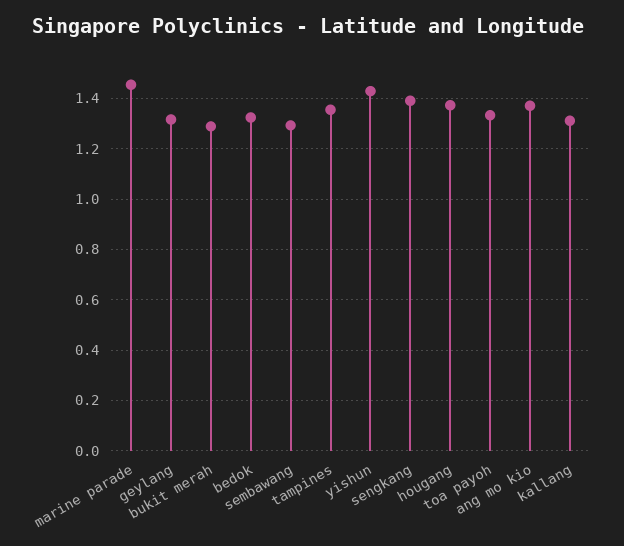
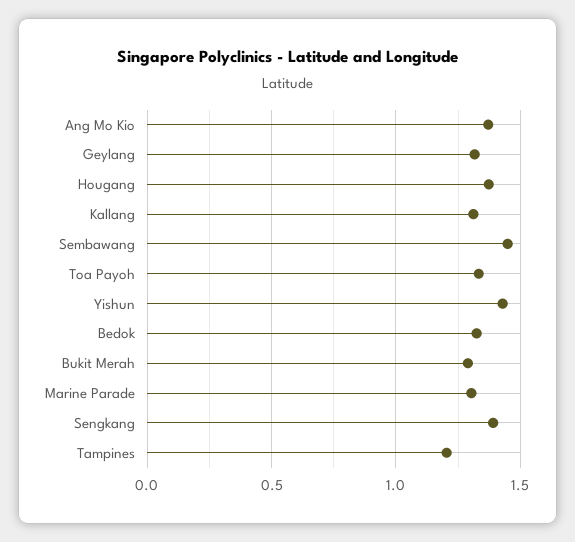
  {
-   "marine parade": 1.45,
+   "marine parade": 1.3,
    "geylang": 1.325,
    "bukit merah": 1.3,
    "bedok": 1.325,
-   "sembawang": 1.3,
+   "sembawang": 1.45,
-   "tampines": 1.35,
+   "tampines": 1.2,
    "yishun": 1.425,
    "sengkang": 1.4,
    "hougang": 1.375,
    "toa payoh": 1.325,
    "ang mo kio": 1.375,
    "kallang": 1.3
  }

